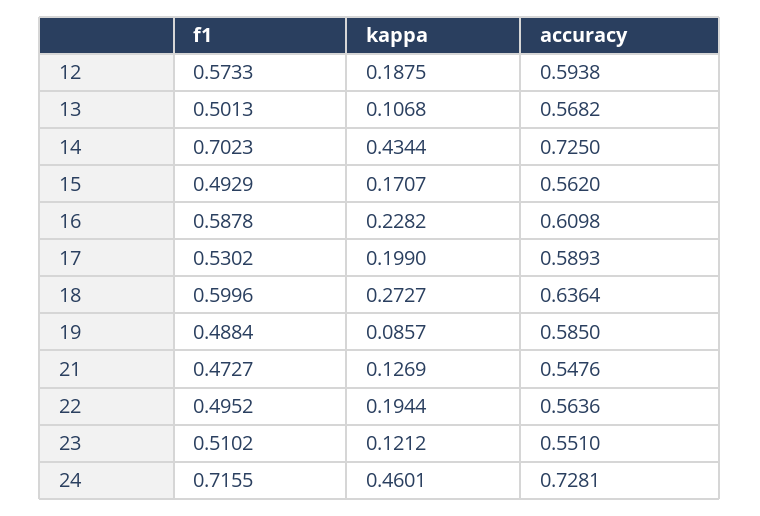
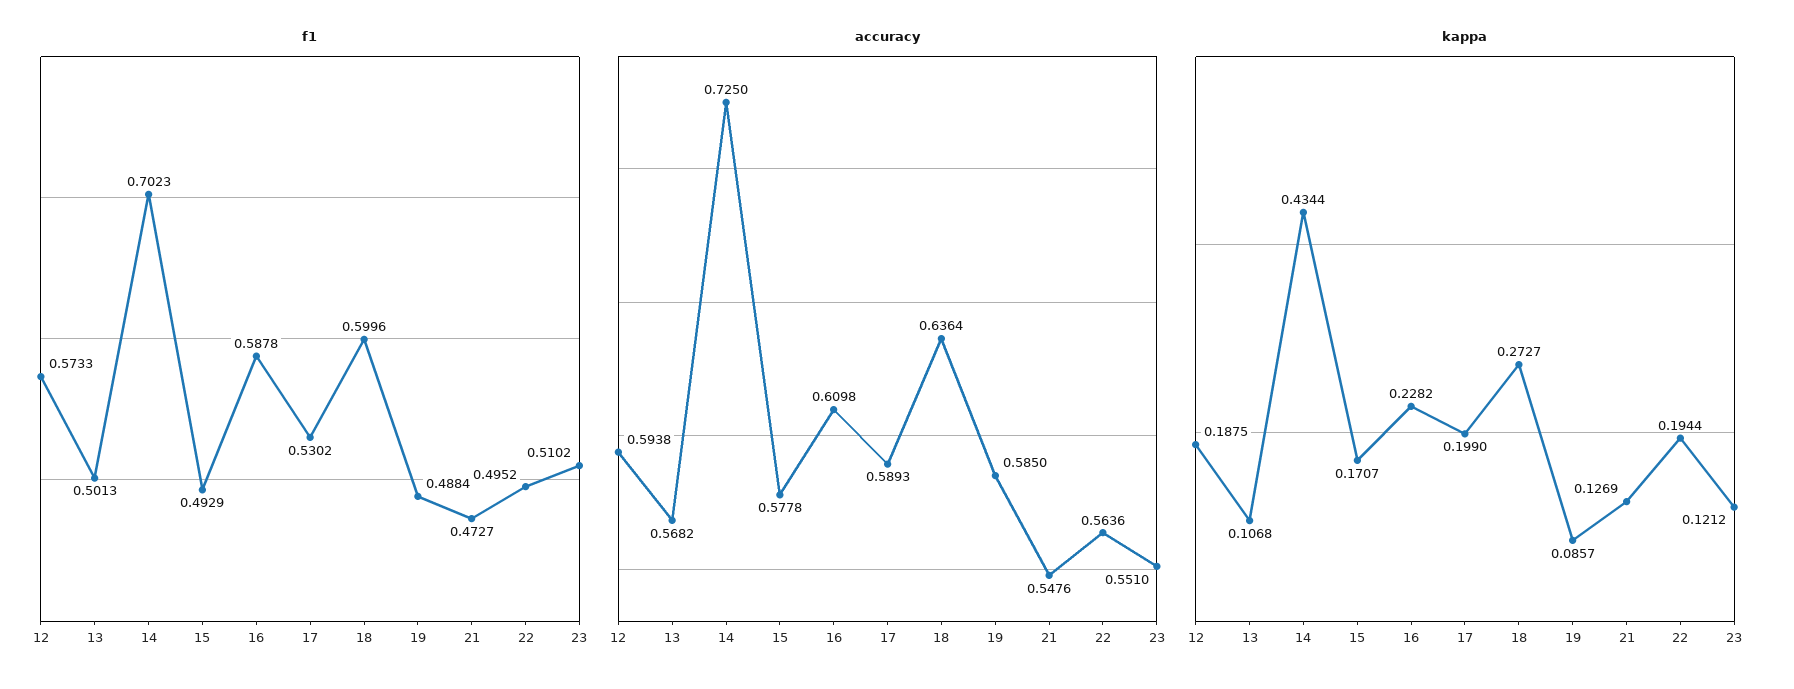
  {
    "f1": {
      "12": 0.5733,
      "13": 0.5013,
      "14": 0.7023,
      "15": 0.4929,
      "16": 0.5878,
      "17": 0.5302,
      "18": 0.5996,
      "19": 0.4884,
      "21": 0.4727,
      "22": 0.4952,
-     "23": 0.5102,
+     "23": 0.5102
-     "24": 0.7155
    },
    "kappa": {
      "12": 0.1875,
      "13": 0.1068,
      "14": 0.4344,
      "15": 0.1707,
      "16": 0.2282,
      "17": 0.199,
      "18": 0.2727,
      "19": 0.0857,
      "21": 0.1269,
      "22": 0.1944,
-     "23": 0.1212,
+     "23": 0.1212
-     "24": 0.4601
    },
    "accuracy": {
      "12": 0.5938,
      "13": 0.5682,
      "14": 0.725,
-     "15": 0.562,
+     "15": 0.5778,
      "16": 0.6098,
      "17": 0.5893,
      "18": 0.6364,
      "19": 0.585,
      "21": 0.5476,
      "22": 0.5636,
-     "23": 0.551,
+     "23": 0.551
-     "24": 0.7281
    }
  }

